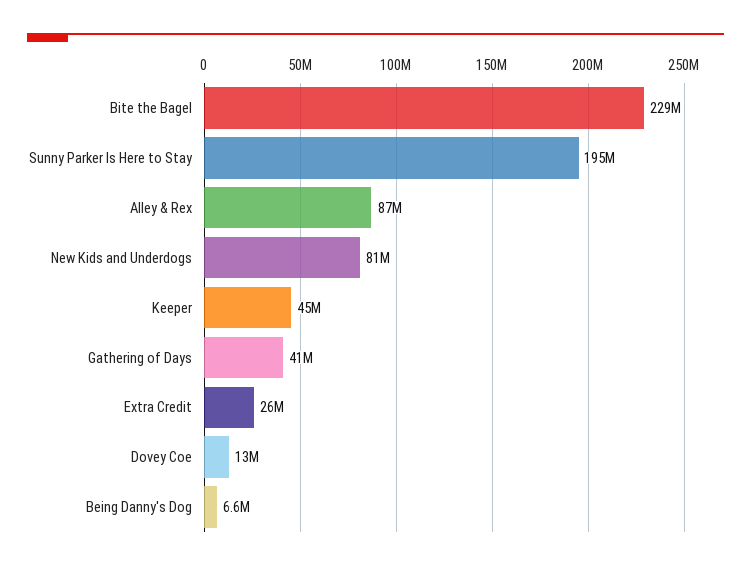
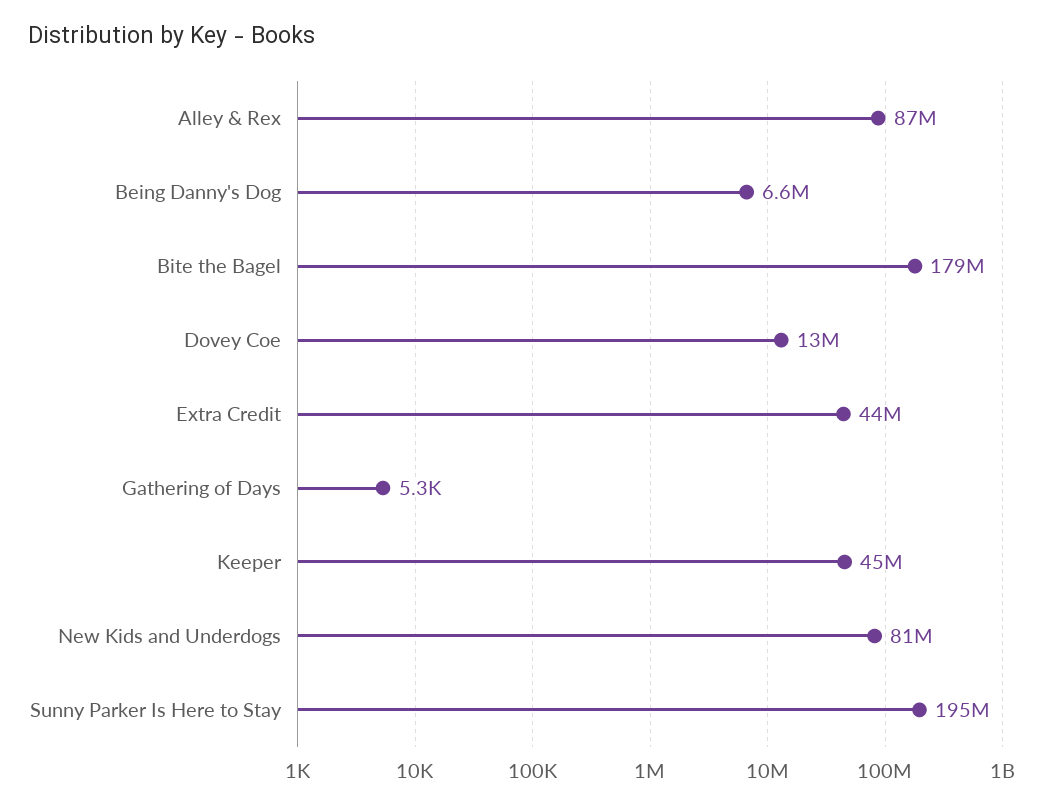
  {
-   "Bite the Bagel": 229000000,
+   "Bite the Bagel": 179000000,
    "Sunny Parker Is Here to Stay": 195000000,
    "Alley & Rex": 87000000,
    "New Kids and Underdogs": 81000000,
    "Keeper": 45000000,
-   "Gathering of Days": 41000000,
+   "Gathering of Days": 5300,
-   "Extra Credit": 26000000,
+   "Extra Credit": 44000000,
    "Dovey Coe": 13000000,
    "Being Danny's Dog": 6600000
  }

